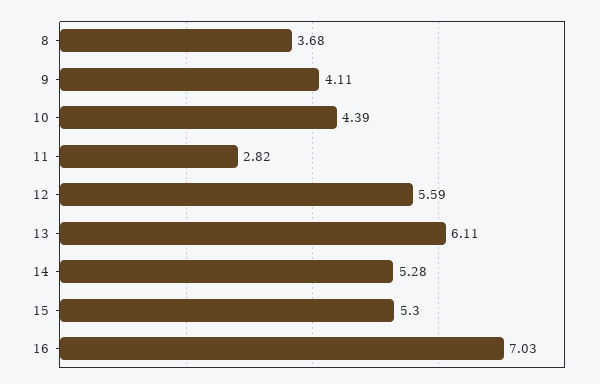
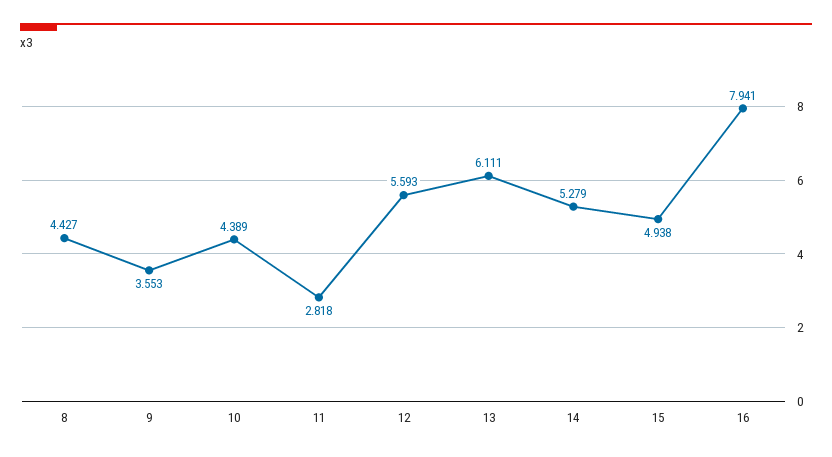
  {
-   "8": 3.68,
+   "8": 4.427,
-   "9": 4.11,
+   "9": 3.553,
    "10": 4.389,
    "11": 2.818,
    "12": 5.593,
    "13": 6.111,
    "14": 5.279,
-   "15": 5.3,
+   "15": 4.938,
-   "16": 7.03
+   "16": 7.941
  }

